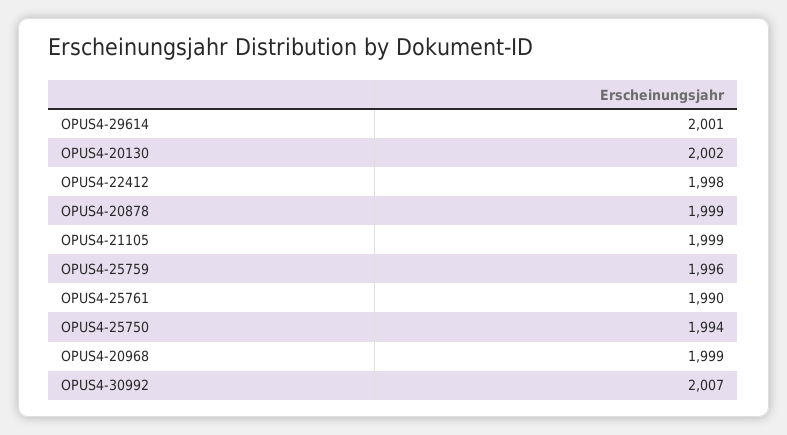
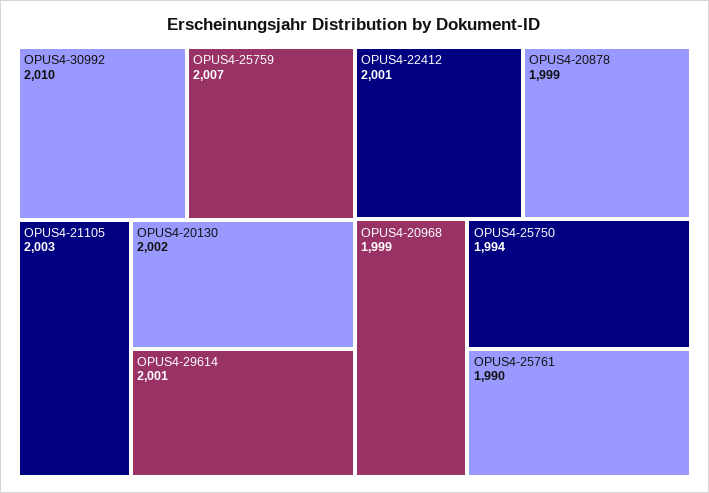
  {
    "OPUS4-29614": 2001,
    "OPUS4-20130": 2002,
-   "OPUS4-22412": 1998,
+   "OPUS4-22412": 2001,
    "OPUS4-20878": 1999,
-   "OPUS4-21105": 1999,
+   "OPUS4-21105": 2003,
-   "OPUS4-25759": 1996,
+   "OPUS4-25759": 2007,
    "OPUS4-25761": 1990,
    "OPUS4-25750": 1994,
    "OPUS4-20968": 1999,
-   "OPUS4-30992": 2007
+   "OPUS4-30992": 2010
  }

